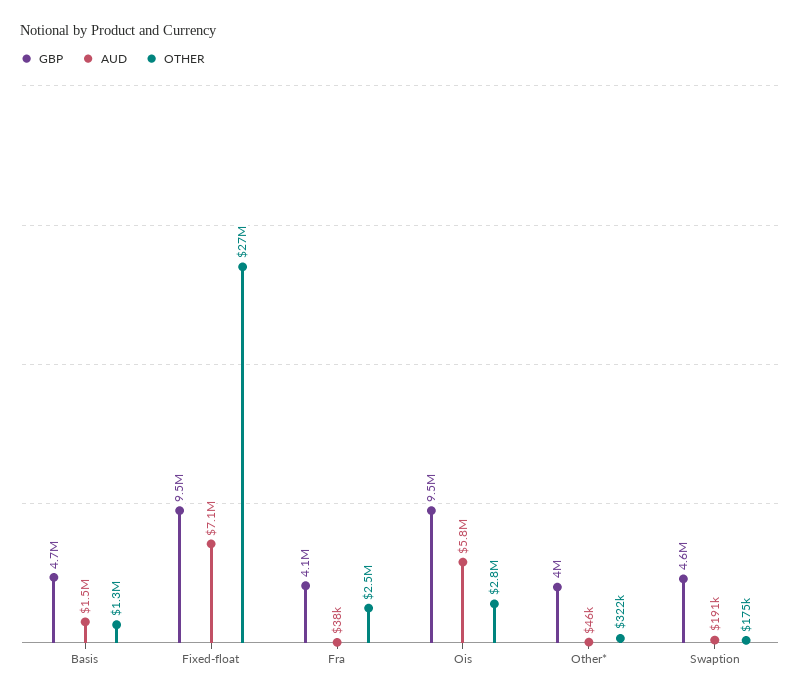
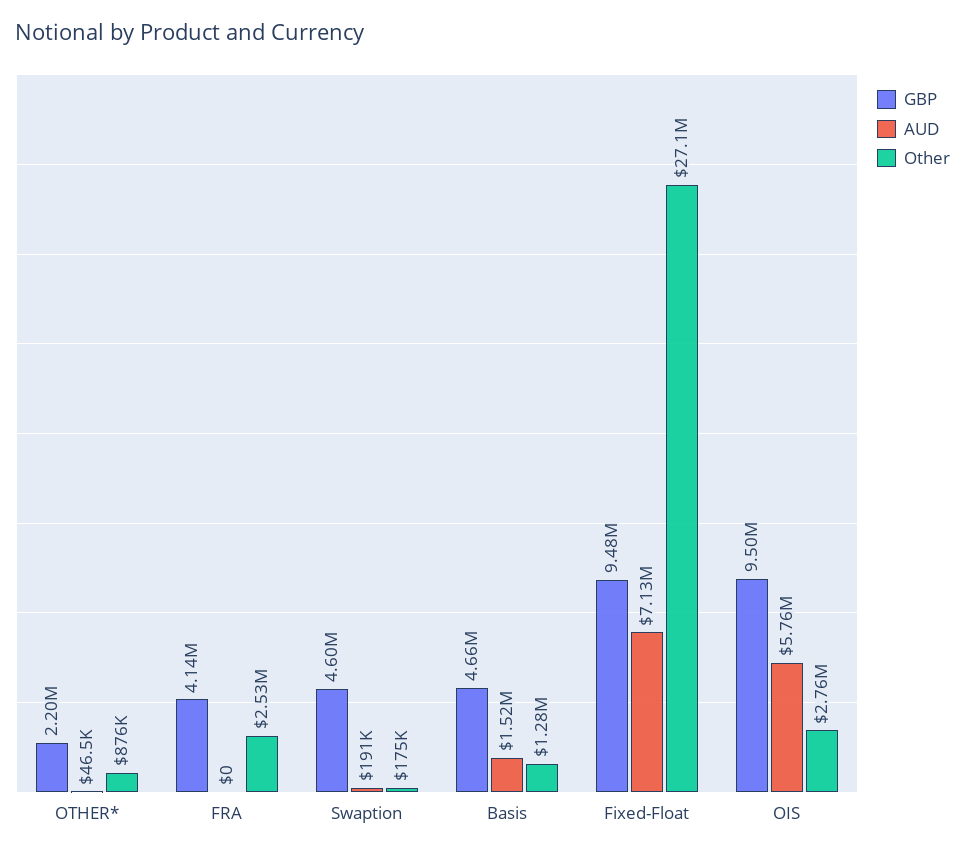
  {
    "GBP": {
      "Basis": 4660000,
      "Fixed-float": 9480000,
      "Fra": 4140000,
      "Ois": 9500000,
-     "Other*": 4000000,
+     "Other*": 2200000,
      "Swaption": 4600000
    },
    "AUD": {
      "Basis": 1520000,
      "Fixed-float": 7130000,
-     "Fra": 38000,
+     "Fra": 0,
      "Ois": 5760000,
      "Other*": 46500,
      "Swaption": 191000
    },
    "OTHER": {
      "Basis": 1280000,
      "Fixed-float": 27100000,
      "Fra": 2530000,
      "Ois": 2760000,
-     "Other*": 322000,
+     "Other*": 876000,
      "Swaption": 175000
    }
  }

